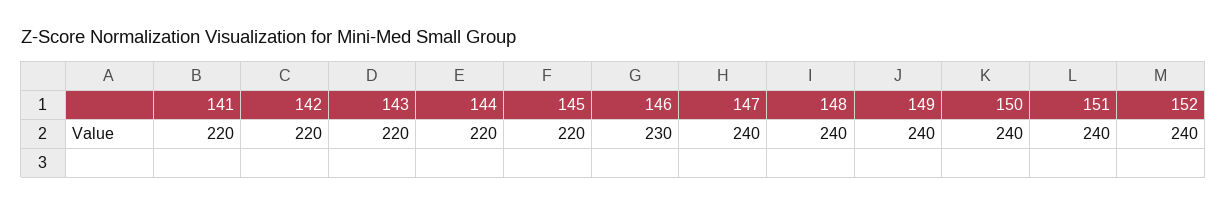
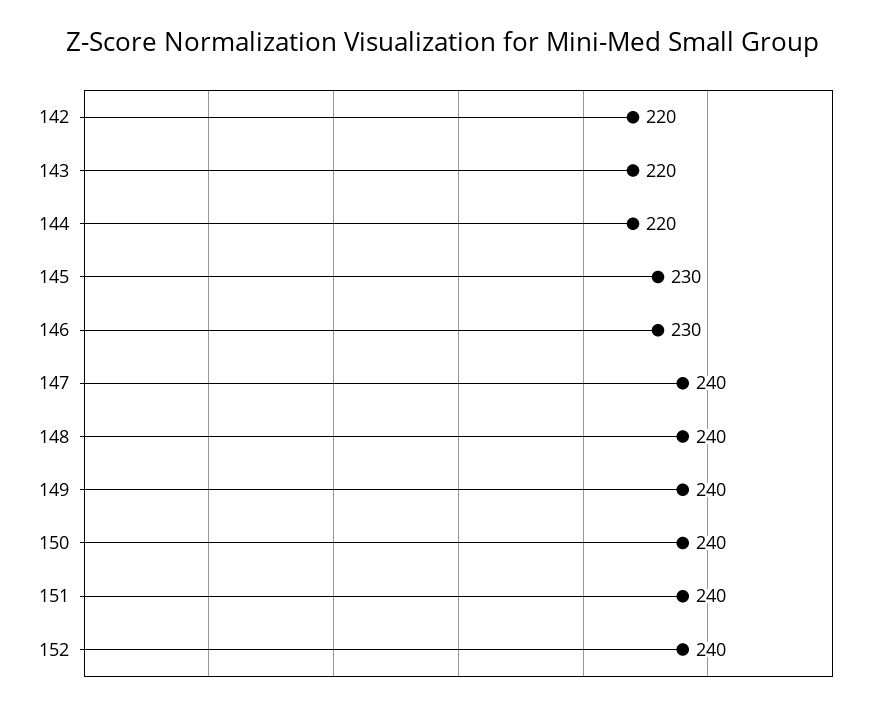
  {
-   "141": 220,
    "142": 220,
    "143": 220,
    "144": 220,
-   "145": 220,
+   "145": 230,
    "146": 230,
    "147": 240,
    "148": 240,
    "149": 240,
    "150": 240,
    "151": 240,
    "152": 240
  }

